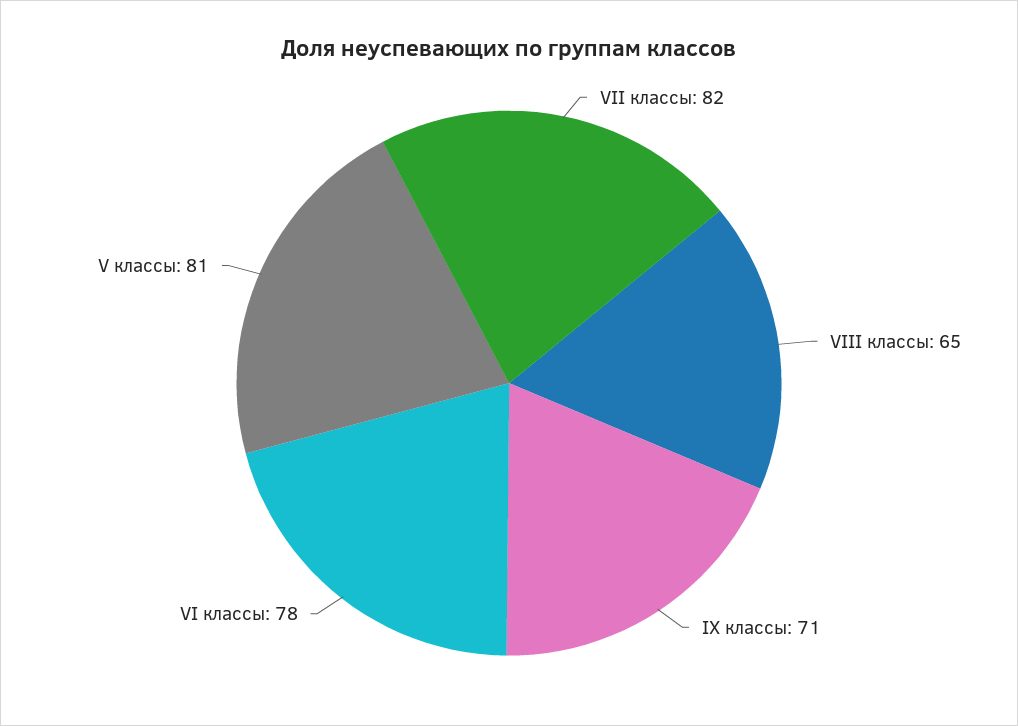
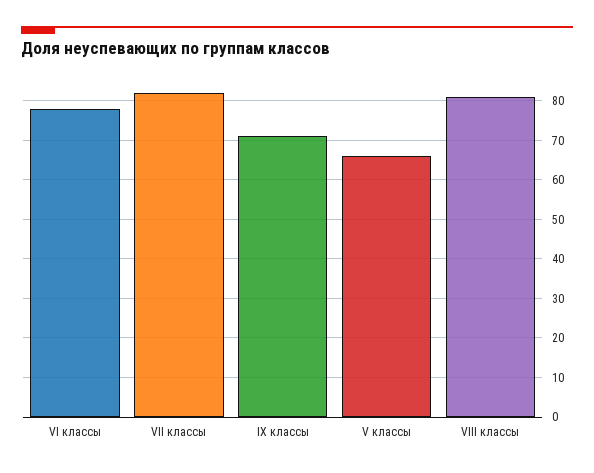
  {
    "VII классы": 82,
-   "VIII классы": 65,
+   "VIII классы": 80,
    "IX классы": 71,
    "VI классы": 78,
-   "V классы": 81
+   "V классы": 65
  }

